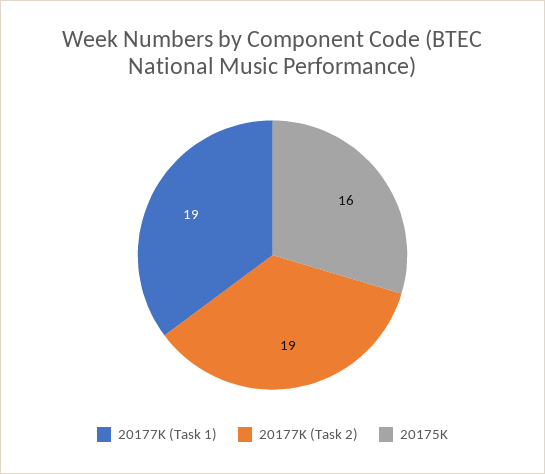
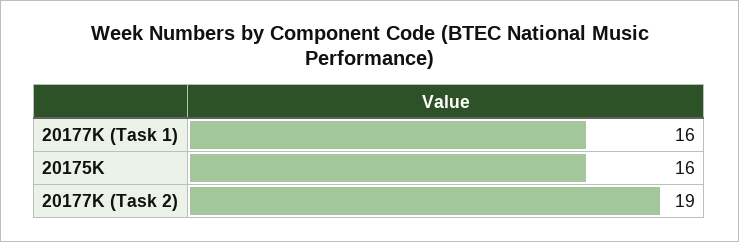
  {
-   "20177K (Task 1)": 19,
+   "20177K (Task 1)": 16,
    "20177K (Task 2)": 19,
    "20175K": 16
  }

